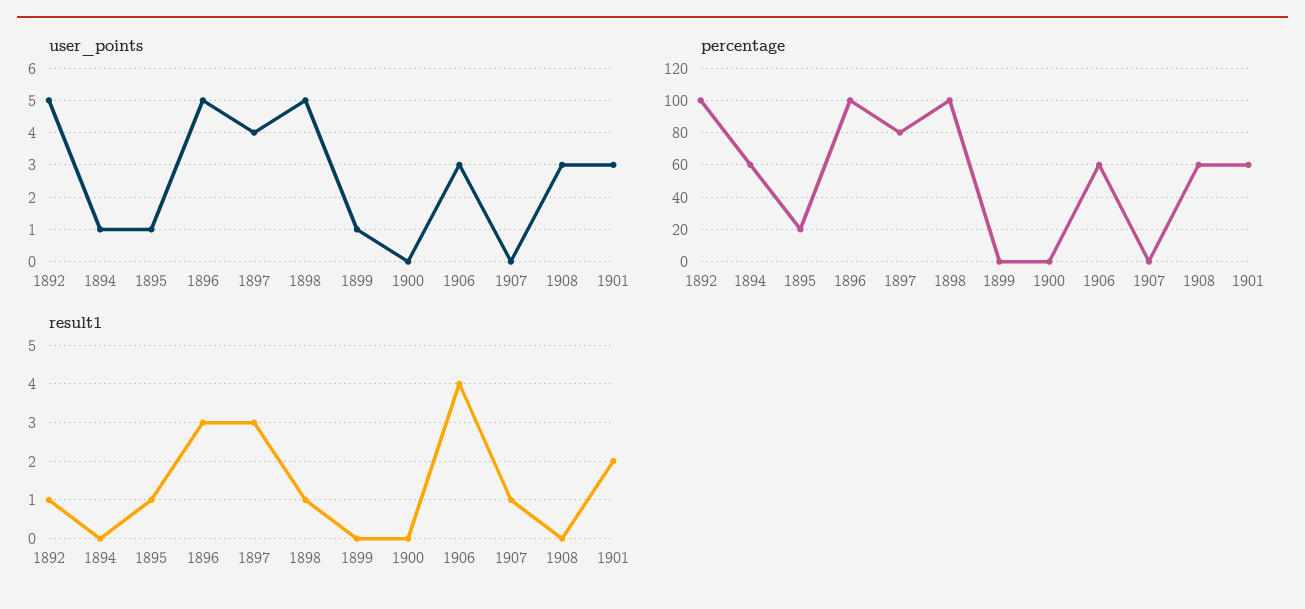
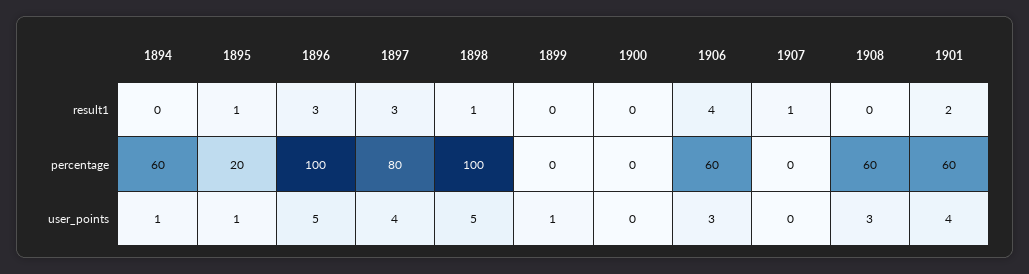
  {
    "user_points": {
-     "1892": 5,
      "1894": 1,
      "1895": 1,
      "1896": 5,
      "1897": 4,
      "1898": 5,
      "1899": 1,
      "1900": 0,
      "1906": 3,
      "1907": 0,
      "1908": 3,
-     "1901": 3
+     "1901": 4
    },
    "percentage": {
-     "1892": 100,
      "1894": 60,
      "1895": 20,
      "1896": 100,
      "1897": 80,
      "1898": 100,
      "1899": 0,
      "1900": 0,
      "1906": 60,
      "1907": 0,
      "1908": 60,
      "1901": 60
    },
    "result1": {
-     "1892": 1,
      "1894": 0,
      "1895": 1,
      "1896": 3,
      "1897": 3,
      "1898": 1,
      "1899": 0,
      "1900": 0,
      "1906": 4,
      "1907": 1,
      "1908": 0,
      "1901": 2
    }
  }

